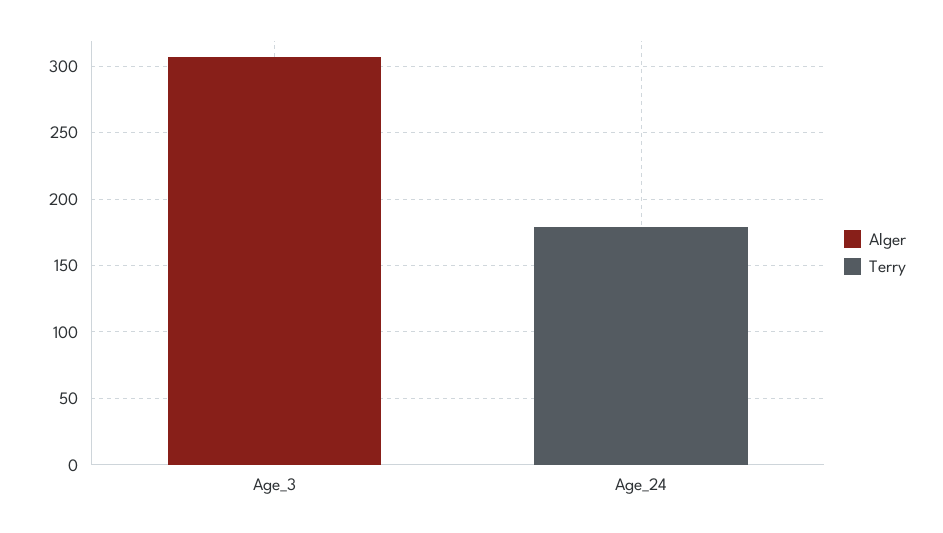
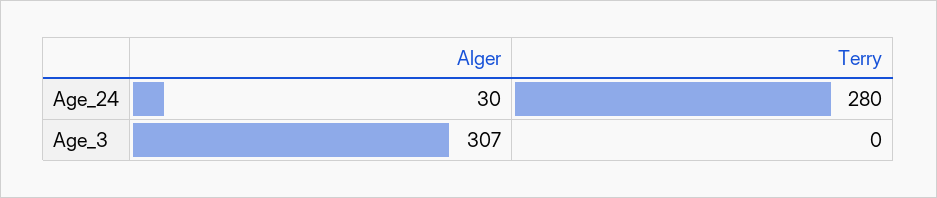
  {
    "Alger": {
      "Age_3": 307,
-     "Age_24": 0
+     "Age_24": 30
    },
    "Terry": {
      "Age_3": 0,
-     "Age_24": 180
+     "Age_24": 280
    }
  }

